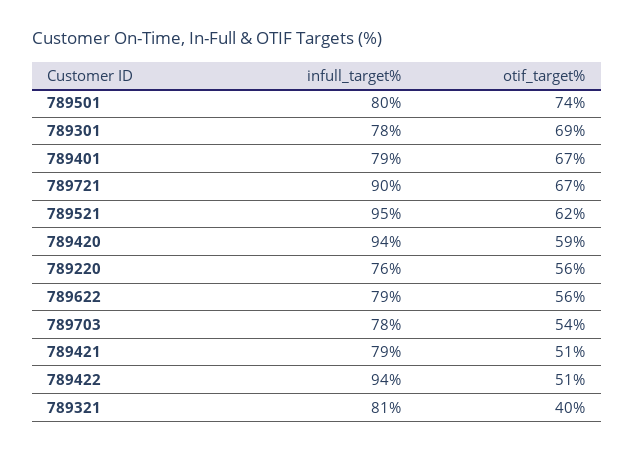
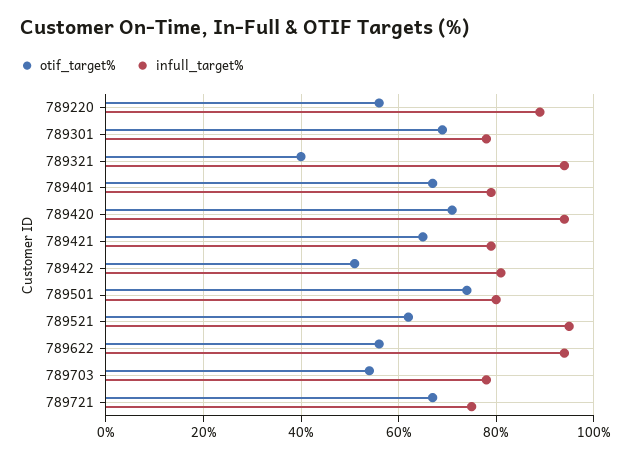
  {
    "infull_target%": {
      "789501": 80,
      "789301": 78,
      "789401": 79,
-     "789721": 90,
+     "789721": 75,
      "789521": 95,
      "789420": 94,
-     "789220": 76,
+     "789220": 90,
-     "789622": 79,
+     "789622": 95,
      "789703": 78,
      "789421": 79,
-     "789422": 94,
+     "789422": 80,
-     "789321": 81
+     "789321": 95
    },
    "otif_target%": {
      "789501": 74,
      "789301": 69,
      "789401": 67,
      "789721": 67,
      "789521": 62,
-     "789420": 59,
+     "789420": 70,
      "789220": 56,
      "789622": 56,
      "789703": 54,
-     "789421": 51,
+     "789421": 65,
      "789422": 51,
      "789321": 40
    }
  }

